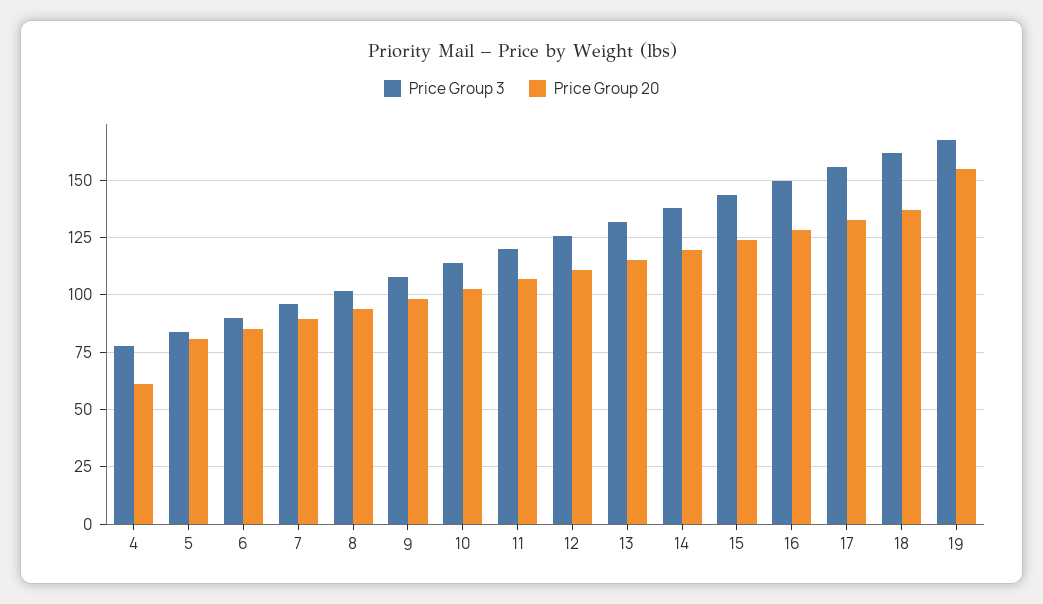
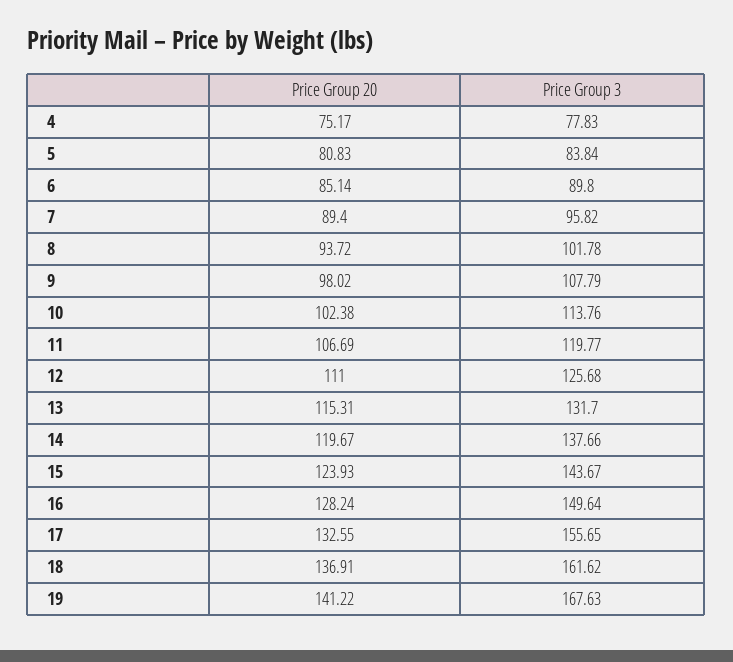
  {
    "Price Group 3": {
      "4": 77.83,
      "5": 83.84,
      "6": 89.8,
      "7": 95.82,
      "8": 101.78,
      "9": 107.79,
      "10": 113.76,
      "11": 119.77,
      "12": 125.68,
      "13": 131.7,
      "14": 137.66,
      "15": 143.67,
      "16": 149.64,
      "17": 155.65,
      "18": 161.62,
      "19": 167.63
    },
    "Price Group 20": {
-     "4": 60,
+     "4": 75.17,
      "5": 80.83,
      "6": 85.14,
      "7": 89.4,
      "8": 93.72,
      "9": 98.02,
      "10": 102.38,
      "11": 106.69,
      "12": 111,
      "13": 115.31,
      "14": 119.67,
      "15": 123.93,
      "16": 128.24,
      "17": 132.55,
      "18": 136.91,
-     "19": 155
+     "19": 141.22
    }
  }

